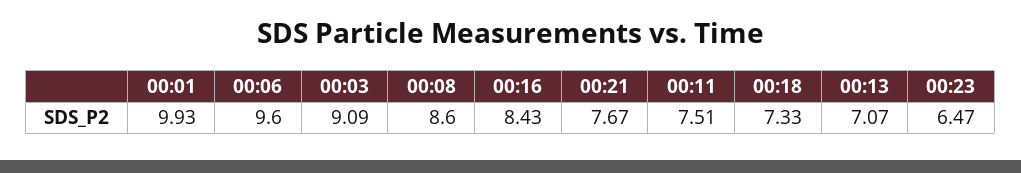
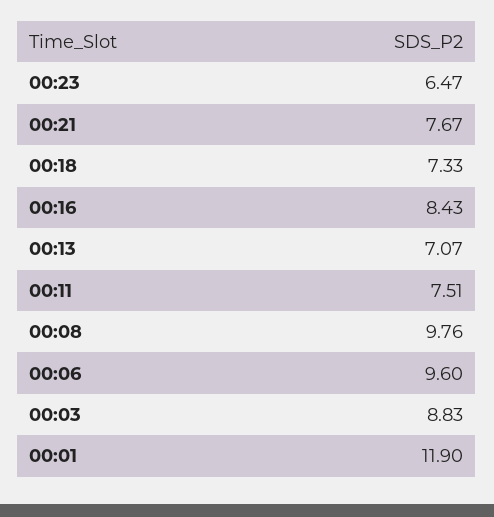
  {
-   "00:01": 9.93,
+   "00:01": 11.9,
    "00:06": 9.6,
-   "00:03": 9.09,
+   "00:03": 8.83,
-   "00:08": 8.6,
+   "00:08": 9.76,
    "00:16": 8.43,
    "00:21": 7.67,
    "00:11": 7.51,
    "00:18": 7.33,
    "00:13": 7.07,
    "00:23": 6.47
  }

